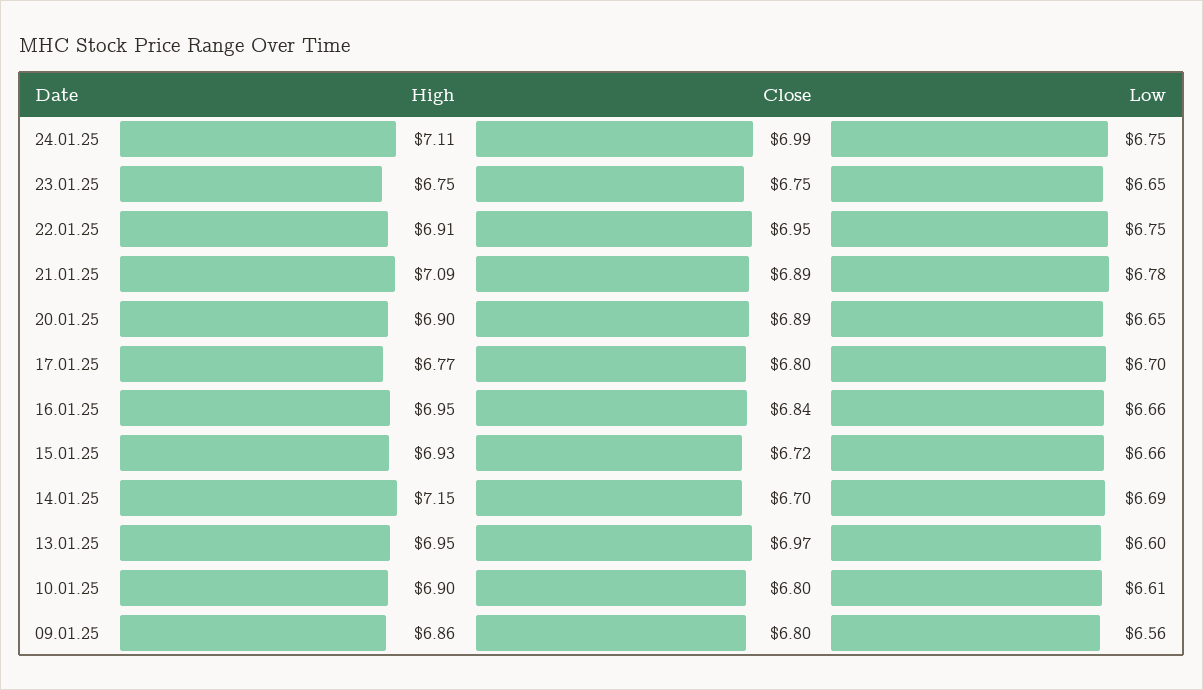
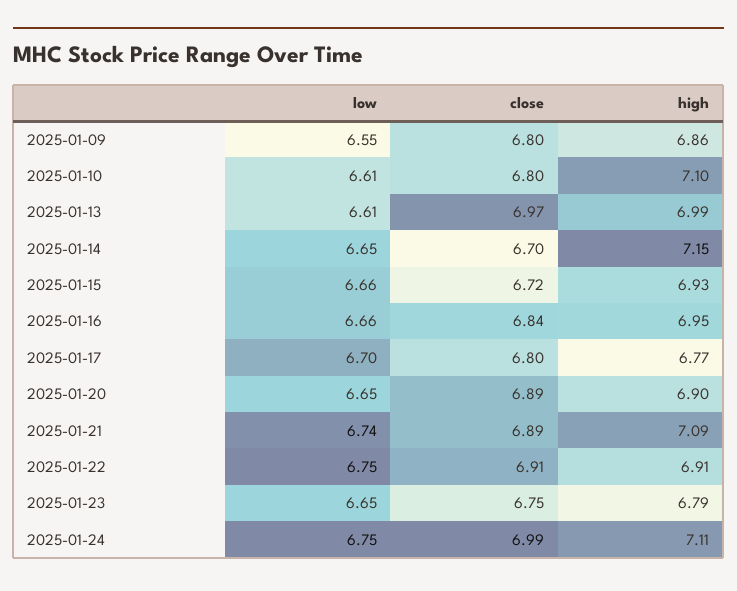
  {
    "High": {
      "24.01.25": 7.11,
-     "23.01.25": 6.75,
+     "23.01.25": 6.79,
      "22.01.25": 6.91,
      "21.01.25": 7.09,
      "20.01.25": 6.9,
      "17.01.25": 6.77,
      "16.01.25": 6.95,
      "15.01.25": 6.93,
      "14.01.25": 7.15,
-     "13.01.25": 6.95,
+     "13.01.25": 6.99,
-     "10.01.25": 6.9,
+     "10.01.25": 7.1,
      "09.01.25": 6.86
    },
    "Close": {
      "24.01.25": 6.99,
      "23.01.25": 6.75,
-     "22.01.25": 6.95,
+     "22.01.25": 6.91,
      "21.01.25": 6.89,
      "20.01.25": 6.89,
      "17.01.25": 6.8,
      "16.01.25": 6.84,
      "15.01.25": 6.72,
      "14.01.25": 6.7,
      "13.01.25": 6.97,
      "10.01.25": 6.8,
      "09.01.25": 6.8
    },
    "Low": {
      "24.01.25": 6.75,
      "23.01.25": 6.65,
      "22.01.25": 6.75,
-     "21.01.25": 6.78,
+     "21.01.25": 6.74,
      "20.01.25": 6.65,
      "17.01.25": 6.7,
      "16.01.25": 6.66,
      "15.01.25": 6.66,
-     "14.01.25": 6.69,
+     "14.01.25": 6.65,
-     "13.01.25": 6.6,
+     "13.01.25": 6.61,
      "10.01.25": 6.61,
-     "09.01.25": 6.56
+     "09.01.25": 6.55
    }
  }

